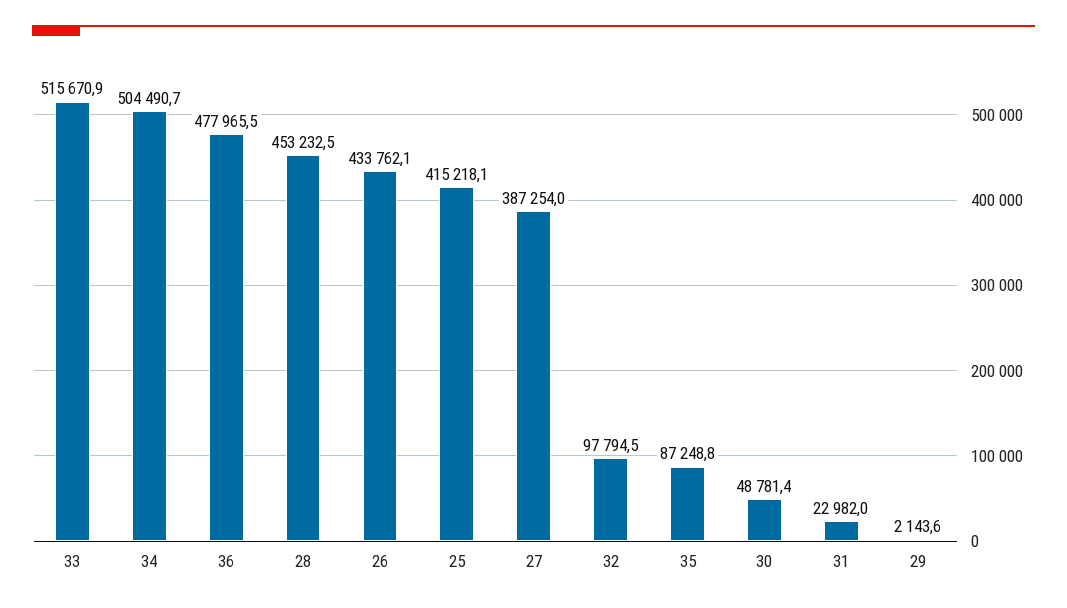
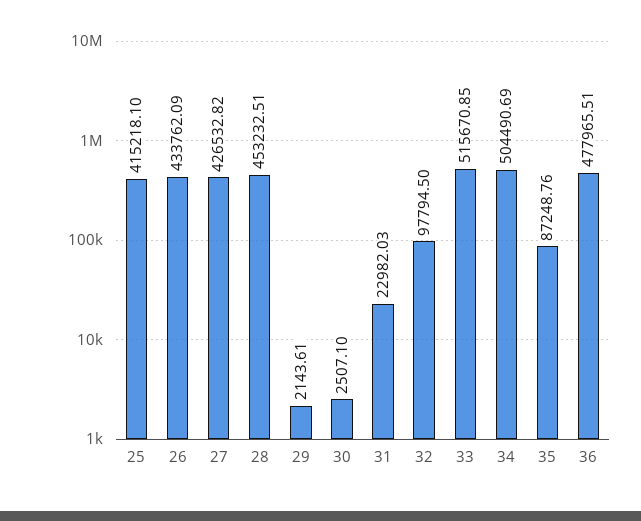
  {
    "33": 515670.85,
    "34": 504490.69,
    "36": 477965.51,
    "28": 453232.51,
    "26": 433762.09,
    "25": 415218.1,
-   "27": 387254,
+   "27": 426532.82,
    "32": 97794.5,
    "35": 87248.76,
-   "30": 48781.4,
+   "30": 2507.1,
    "31": 22982.03,
    "29": 2143.61
  }

